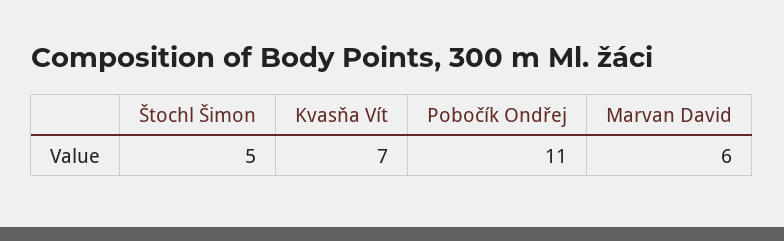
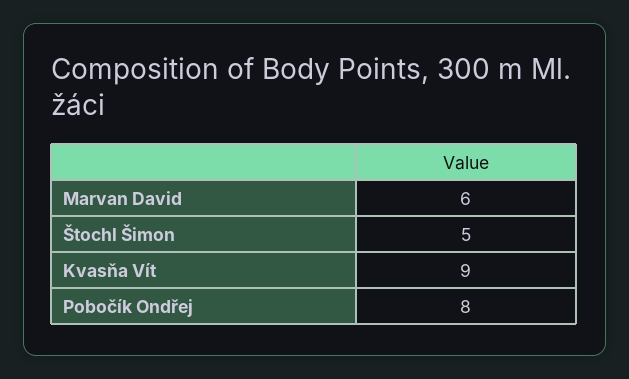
  {
    "Štochl Šimon": 5,
-   "Kvasňa Vít": 7,
+   "Kvasňa Vít": 9,
-   "Pobočík Ondřej": 11,
+   "Pobočík Ondřej": 8,
    "Marvan David": 6
  }

